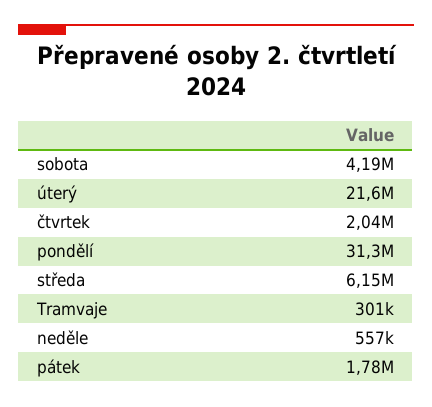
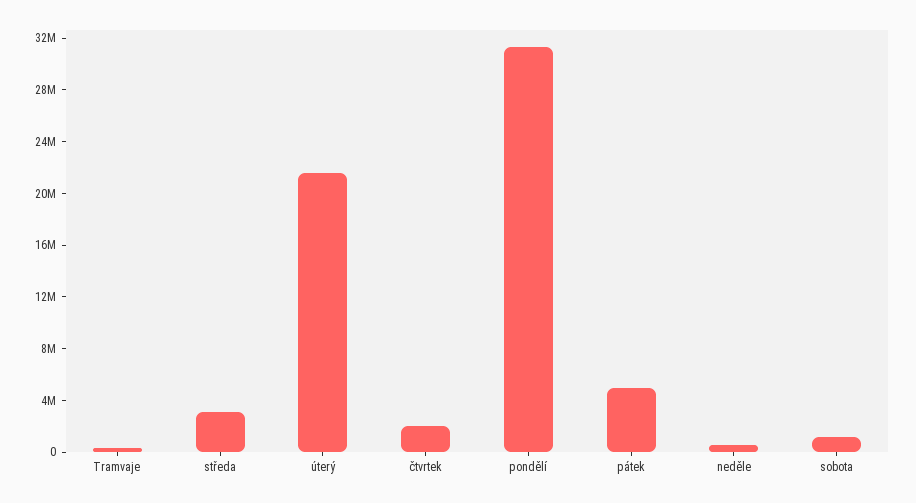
  {
-   "sobota": 4190000,
+   "sobota": 1000000,
    "úterý": 21600000,
    "čtvrtek": 2040000,
    "pondělí": 31300000,
-   "středa": 6150000,
+   "středa": 3000000,
    "Tramvaje": 301000,
    "neděle": 557000,
-   "pátek": 1780000
+   "pátek": 5000000
  }

